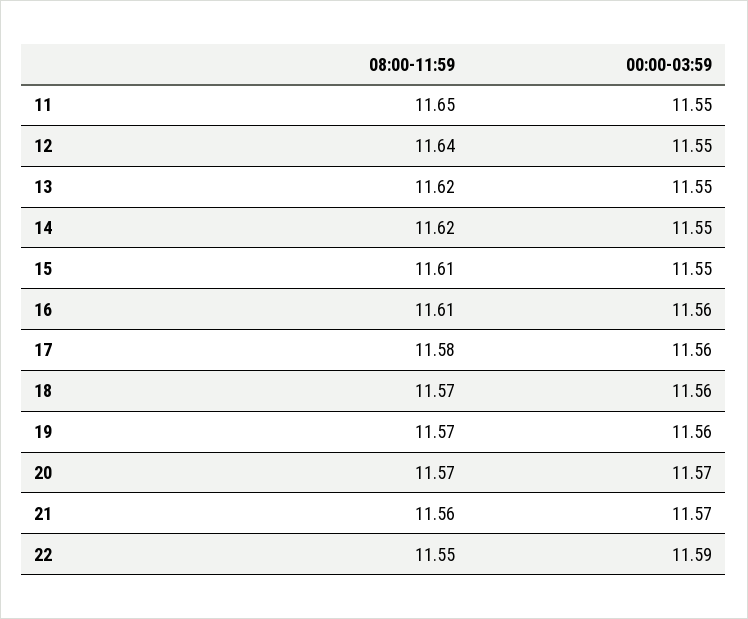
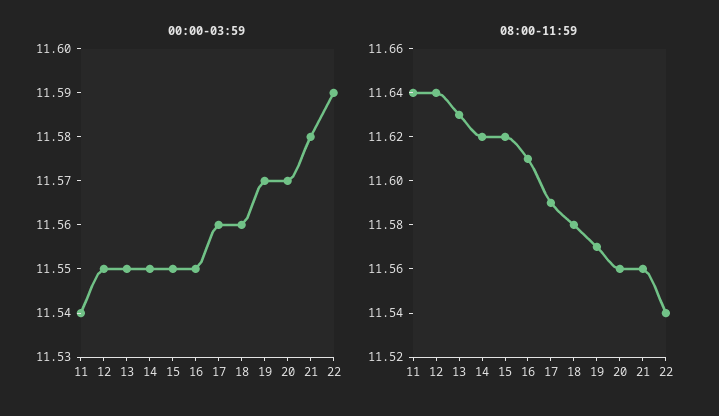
  {
    "08:00-11:59": {
-     "11": 11.65,
+     "11": 11.64,
      "12": 11.64,
-     "13": 11.62,
+     "13": 11.63,
      "14": 11.62,
-     "15": 11.61,
+     "15": 11.62,
      "16": 11.61,
-     "17": 11.58,
+     "17": 11.59,
-     "18": 11.57,
+     "18": 11.58,
      "19": 11.57,
-     "20": 11.57,
+     "20": 11.56,
      "21": 11.56,
-     "22": 11.55
+     "22": 11.54
    },
    "00:00-03:59": {
-     "11": 11.55,
+     "11": 11.54,
      "12": 11.55,
      "13": 11.55,
      "14": 11.55,
      "15": 11.55,
-     "16": 11.56,
+     "16": 11.55,
      "17": 11.56,
      "18": 11.56,
-     "19": 11.56,
+     "19": 11.57,
      "20": 11.57,
-     "21": 11.57,
+     "21": 11.58,
      "22": 11.59
    }
  }

